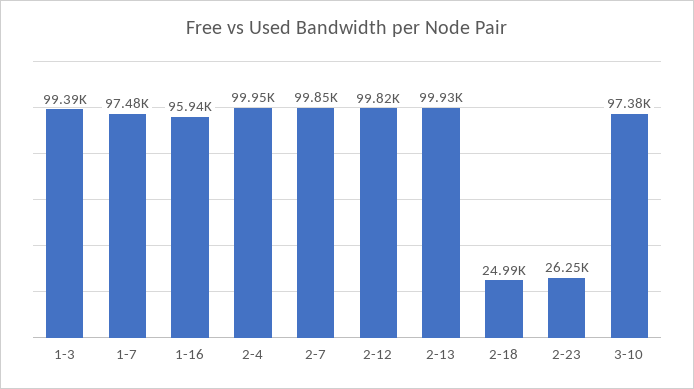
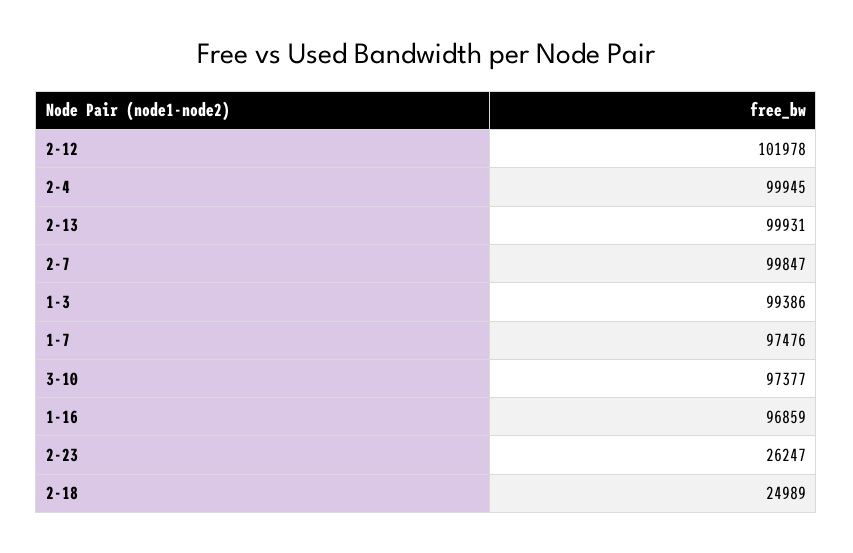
  {
    "1-3": 99386,
    "1-7": 97476,
-   "1-16": 95940,
+   "1-16": 96859,
    "2-4": 99945,
    "2-7": 99847,
-   "2-12": 99820,
+   "2-12": 101978,
    "2-13": 99931,
    "2-18": 24989,
    "2-23": 26247,
    "3-10": 97377
  }

